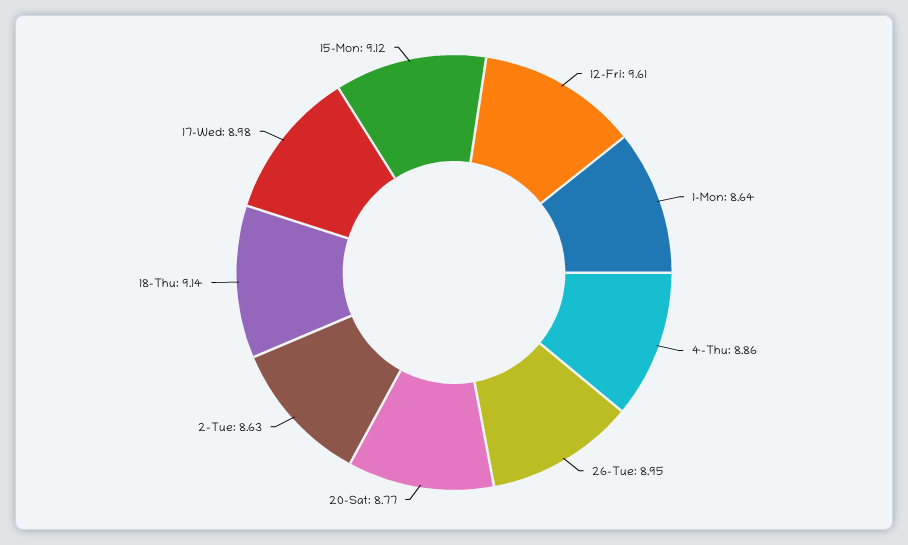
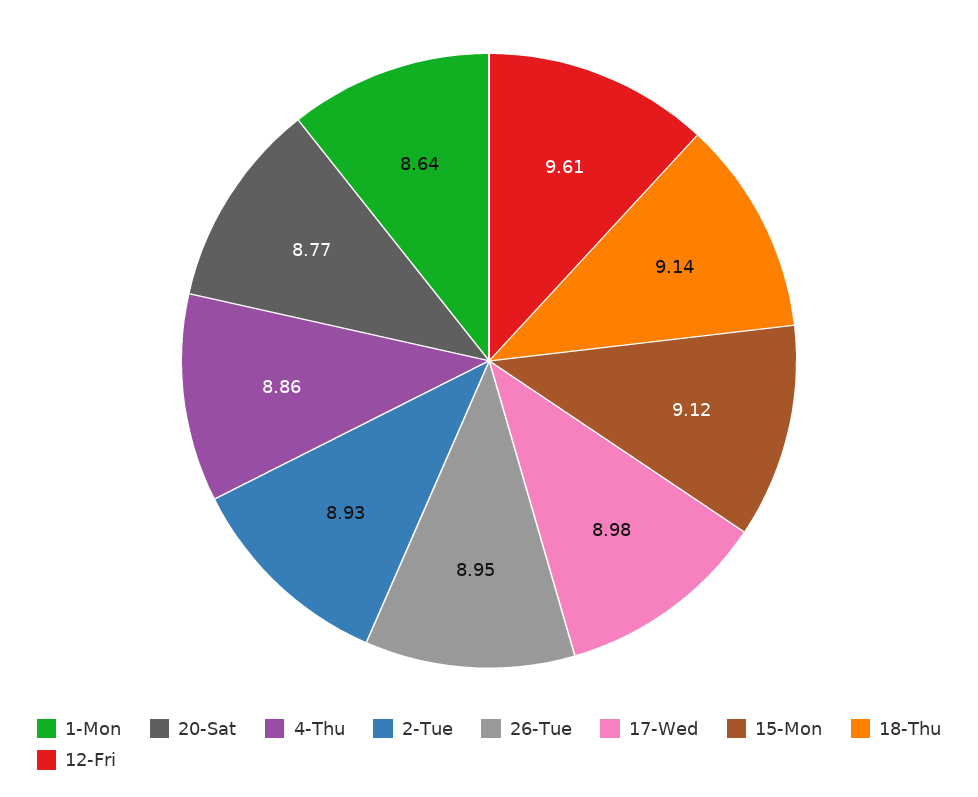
  {
    "12-Fri": 9.61,
    "1-Mon": 8.64,
    "4-Thu": 8.86,
    "26-Tue": 8.95,
    "20-Sat": 8.77,
-   "2-Tue": 8.63,
+   "2-Tue": 8.93,
    "18-Thu": 9.14,
    "17-Wed": 8.98,
    "15-Mon": 9.12
  }

